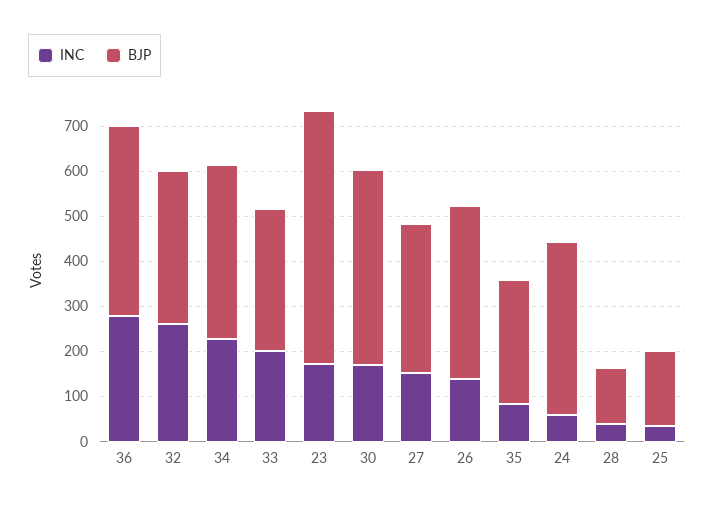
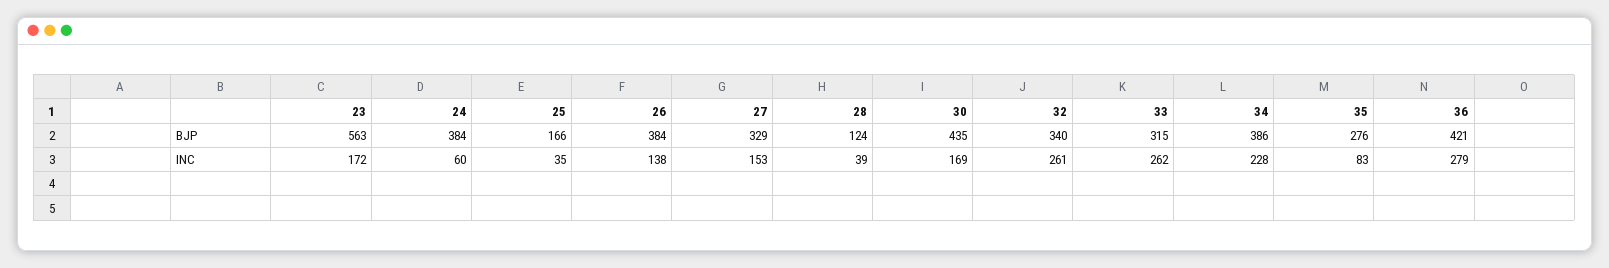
  {
    "INC": {
      "36": 279,
      "32": 261,
      "34": 228,
-     "33": 200,
+     "33": 262,
      "23": 172,
      "30": 169,
      "27": 153,
      "26": 138,
      "35": 83,
      "24": 60,
      "28": 39,
      "25": 35
    },
    "BJP": {
      "36": 421,
      "32": 340,
      "34": 386,
      "33": 315,
      "23": 563,
      "30": 435,
      "27": 329,
      "26": 384,
      "35": 276,
      "24": 384,
      "28": 124,
      "25": 166
    }
  }

